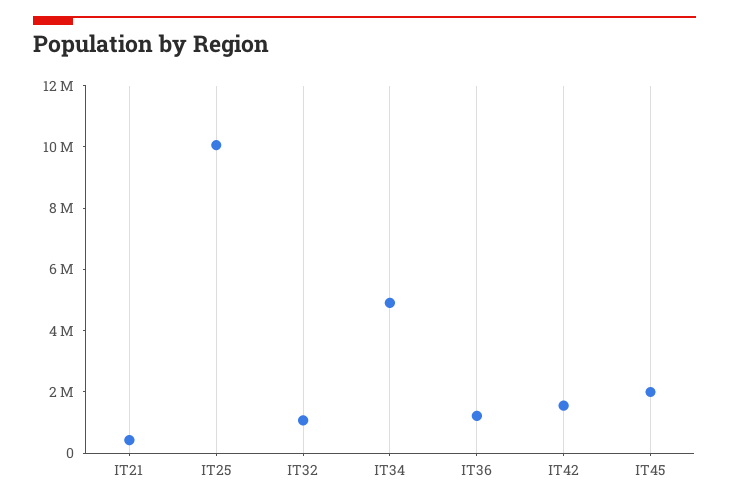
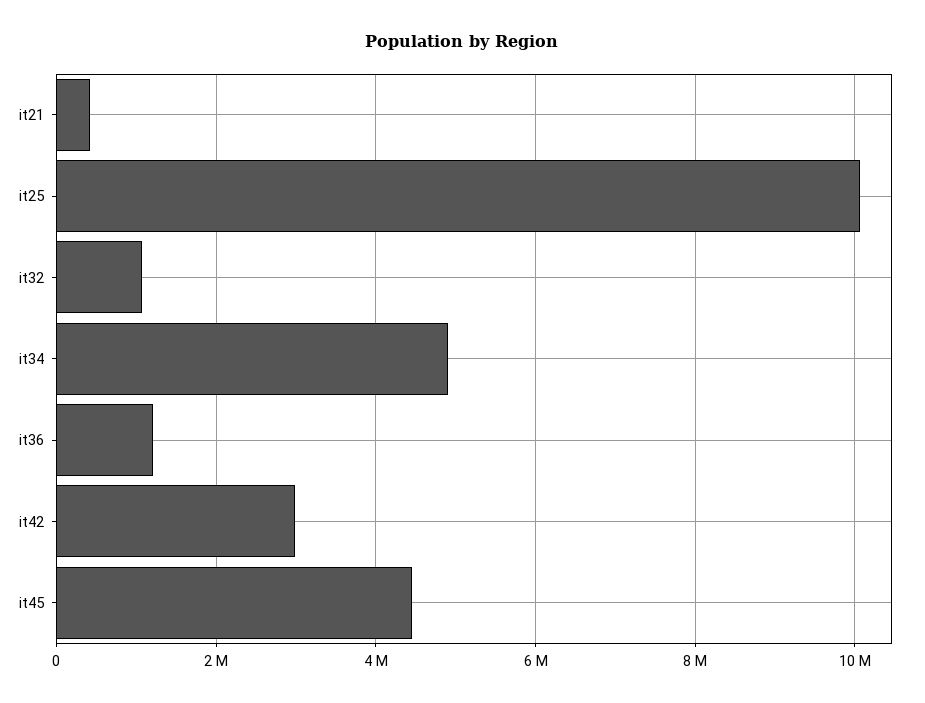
  {
    "IT21": 400000,
    "IT25": 10000000,
    "IT32": 1000000,
    "IT34": 5000000,
    "IT36": 1200000,
-   "IT42": 1500000,
+   "IT42": 3000000,
-   "IT45": 2000000
+   "IT45": 4400000
  }

